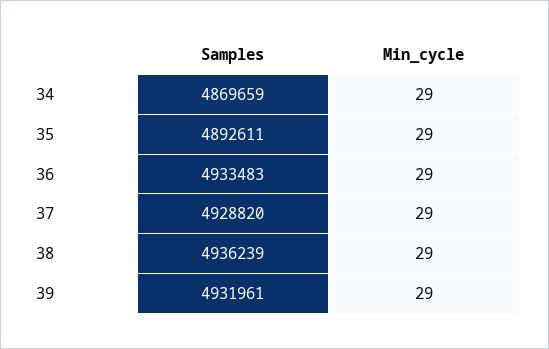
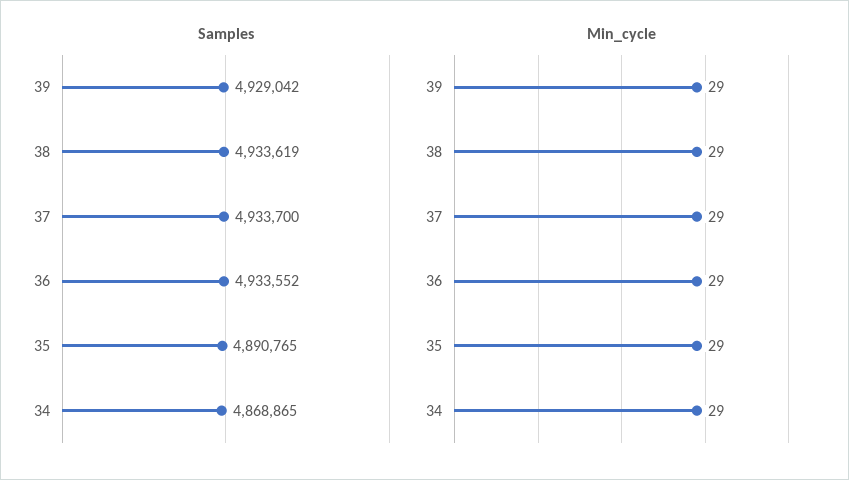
  {
    "Samples": {
-     "34": 4869659,
+     "34": 4868865,
-     "35": 4892611,
+     "35": 4890765,
-     "36": 4933483,
+     "36": 4933552,
-     "37": 4928820,
+     "37": 4933700,
-     "38": 4936239,
+     "38": 4933619,
-     "39": 4931961
+     "39": 4929042
    },
    "Min_cycle": {
      "34": 29,
      "35": 29,
      "36": 29,
      "37": 29,
      "38": 29,
      "39": 29
    }
  }

